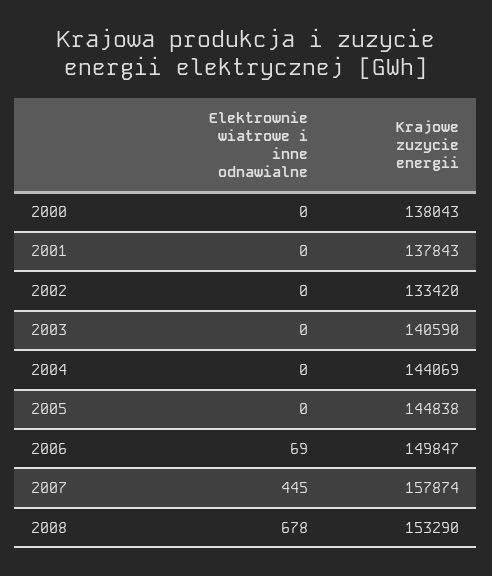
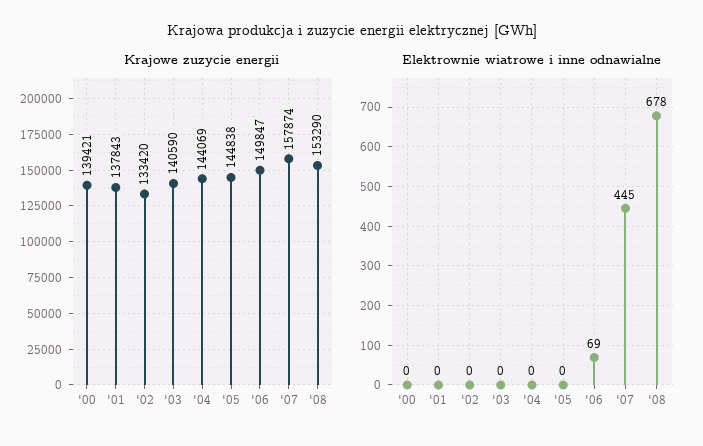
  {
    "Elektrownie wiatrowe i inne odnawialne": {
      "2000": 0,
      "2001": 0,
      "2002": 0,
      "2003": 0,
      "2004": 0,
      "2005": 0,
      "2006": 69,
      "2007": 445,
      "2008": 678
    },
    "Krajowe zuzycie energii": {
-     "2000": 138043,
+     "2000": 139421,
      "2001": 137843,
      "2002": 133420,
      "2003": 140590,
      "2004": 144069,
      "2005": 144838,
      "2006": 149847,
      "2007": 157874,
      "2008": 153290
    }
  }

